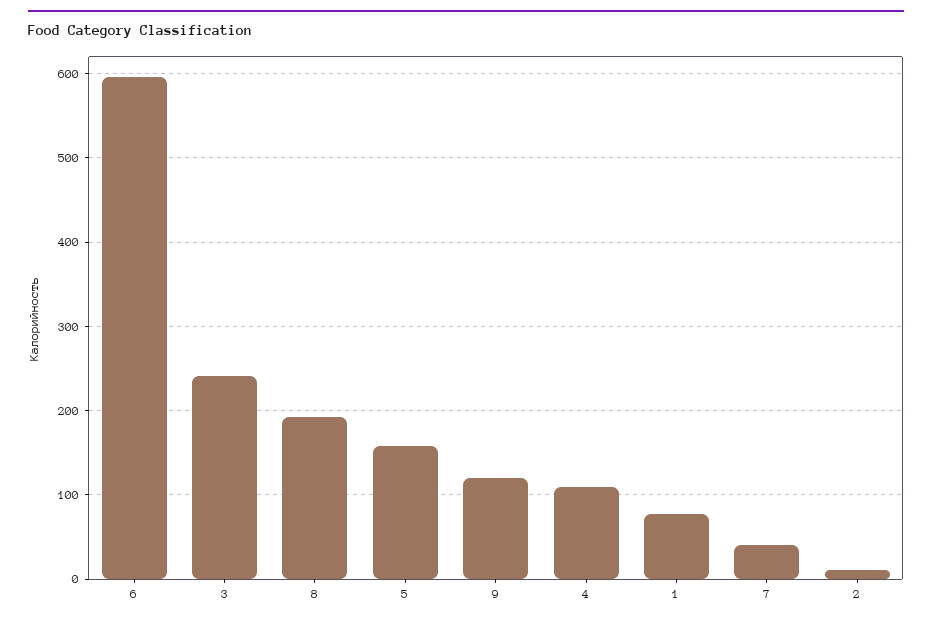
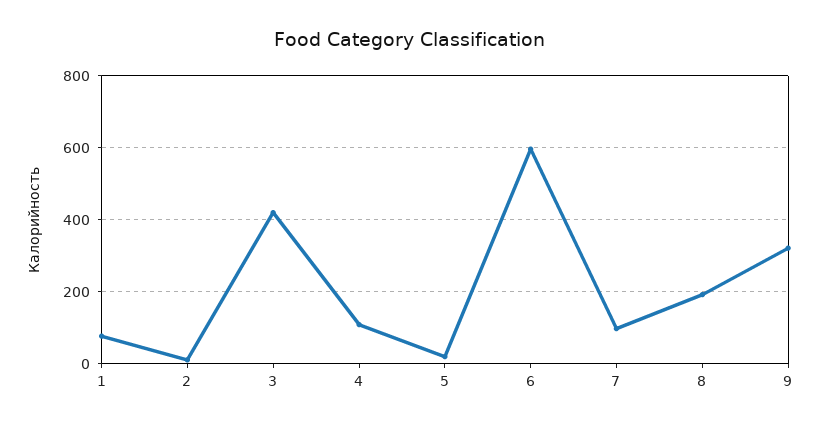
  {
    "6": 600,
-   "3": 240,
+   "3": 420,
    "8": 190,
-   "5": 160,
+   "5": 20,
-   "9": 120,
+   "9": 320,
    "4": 110,
    "1": 80,
-   "7": 40,
+   "7": 100,
    "2": 10
  }

